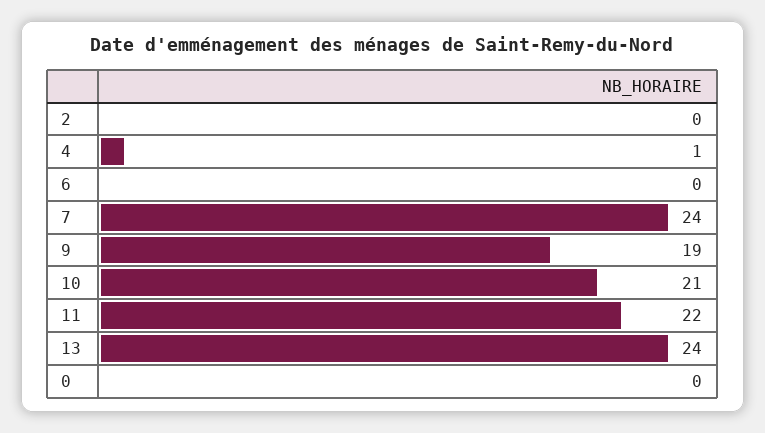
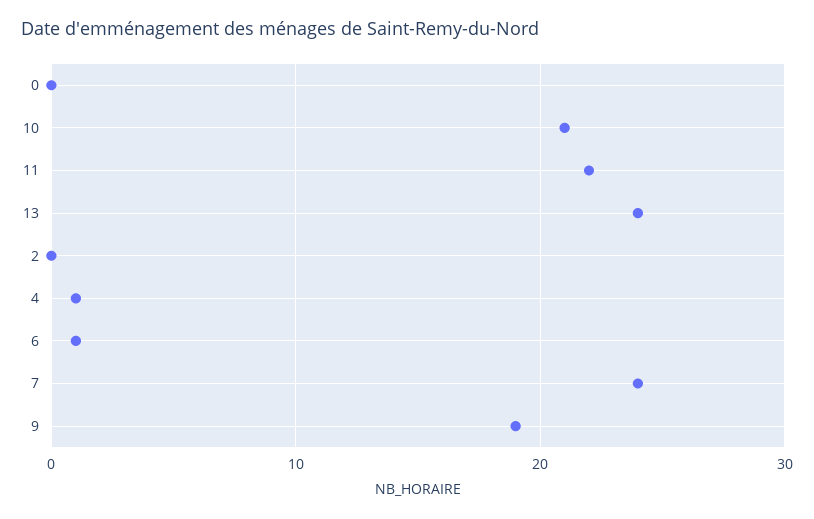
  {
    "2": 0,
    "4": 1,
-   "6": 0,
+   "6": 1,
    "7": 24,
    "9": 19,
    "10": 21,
    "11": 22,
    "13": 24,
    "0": 0
  }

